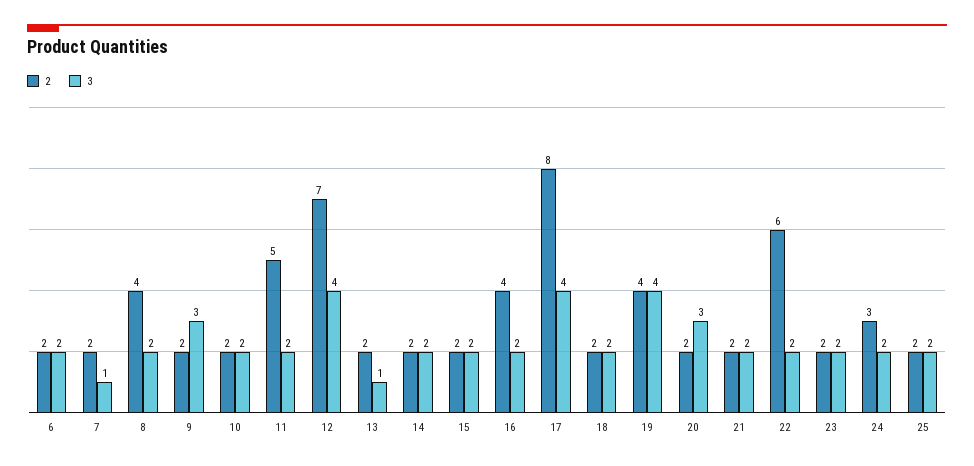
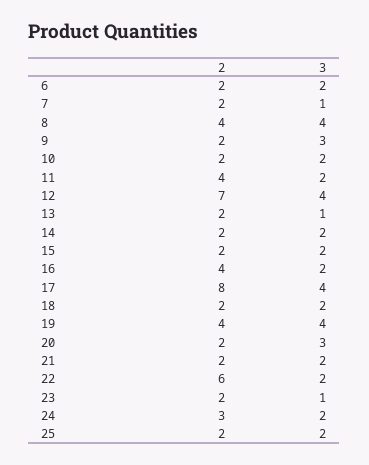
  {
    "2": {
      "6": 2,
      "7": 2,
      "8": 4,
      "9": 2,
      "10": 2,
-     "11": 5,
+     "11": 4,
      "12": 7,
      "13": 2,
      "14": 2,
      "15": 2,
      "16": 4,
      "17": 8,
      "18": 2,
      "19": 4,
      "20": 2,
      "21": 2,
      "22": 6,
      "23": 2,
      "24": 3,
      "25": 2
    },
    "3": {
      "6": 2,
      "7": 1,
-     "8": 2,
+     "8": 4,
      "9": 3,
      "10": 2,
      "11": 2,
      "12": 4,
      "13": 1,
      "14": 2,
      "15": 2,
      "16": 2,
      "17": 4,
      "18": 2,
      "19": 4,
      "20": 3,
      "21": 2,
      "22": 2,
-     "23": 2,
+     "23": 1,
      "24": 2,
      "25": 2
    }
  }

